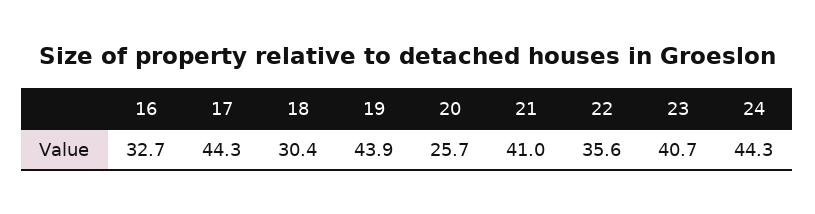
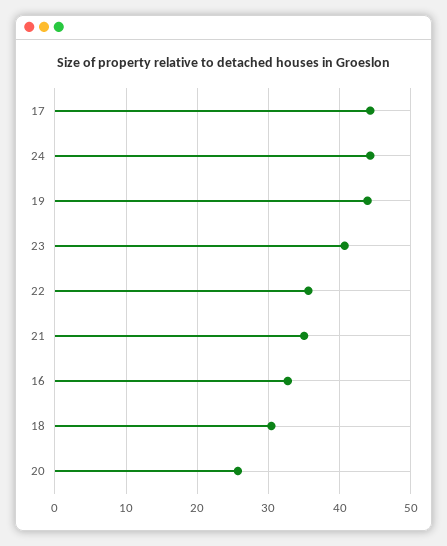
  {
    "16": 32.7,
    "17": 44.3,
    "18": 30.4,
    "19": 43.9,
    "20": 25.7,
-   "21": 41,
+   "21": 35,
    "22": 35.6,
    "23": 40.7,
    "24": 44.3
  }

